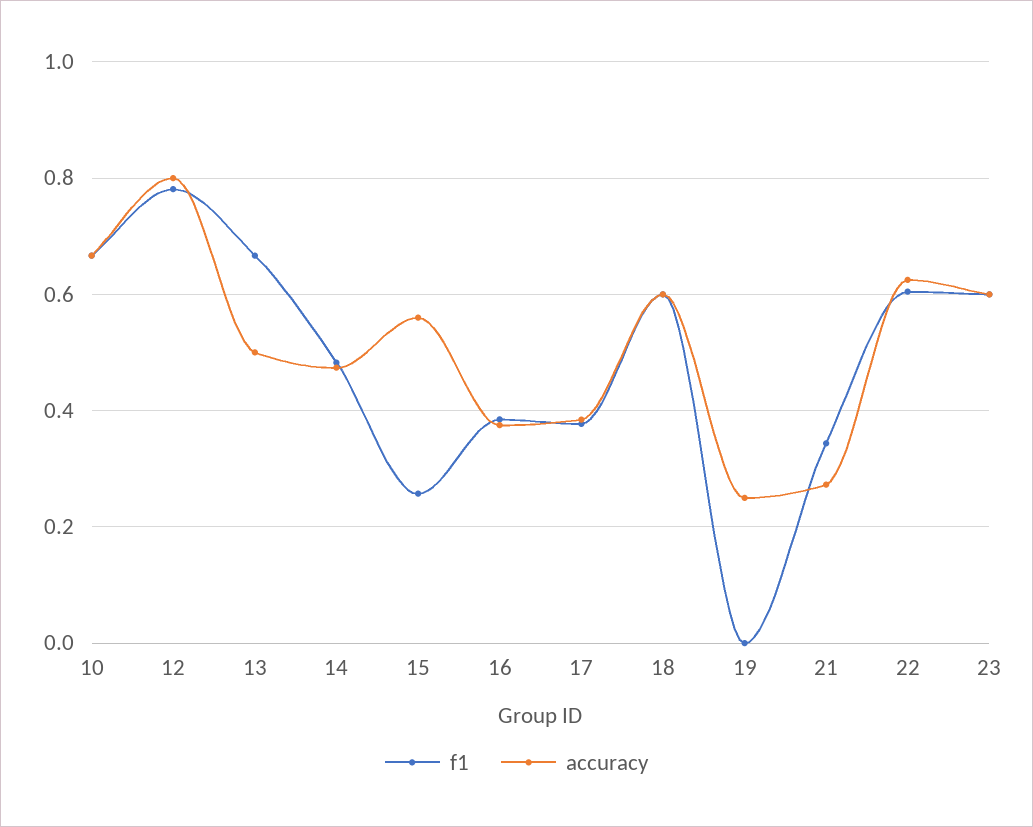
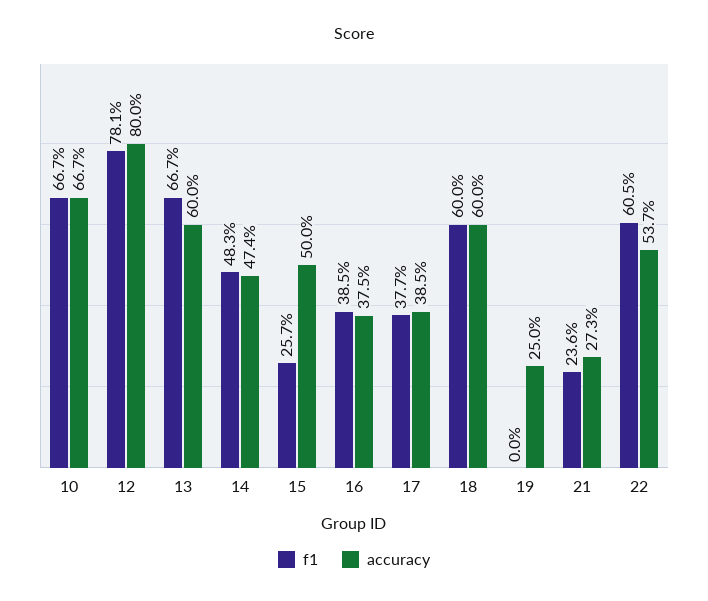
  {
    "f1": {
      "10": 0.667,
      "12": 0.781,
      "13": 0.667,
      "14": 0.483,
      "15": 0.257,
      "16": 0.385,
      "17": 0.377,
      "18": 0.6,
      "19": 0,
-     "21": 0.34,
+     "21": 0.236,
-     "22": 0.605,
+     "22": 0.605
-     "23": 0.6
    },
    "accuracy": {
      "10": 0.667,
      "12": 0.8,
-     "13": 0.5,
+     "13": 0.6,
      "14": 0.474,
-     "15": 0.56,
+     "15": 0.5,
      "16": 0.375,
      "17": 0.385,
      "18": 0.6,
      "19": 0.25,
      "21": 0.273,
-     "22": 0.62,
+     "22": 0.537
-     "23": 0.6
    }
  }

